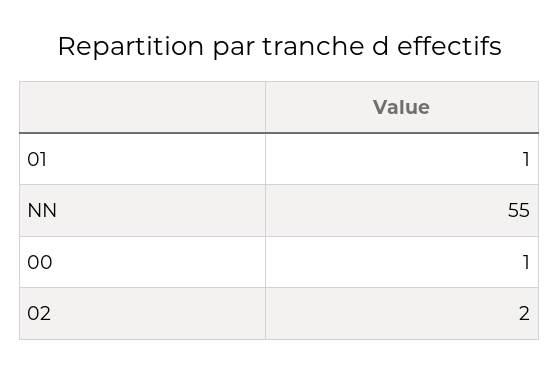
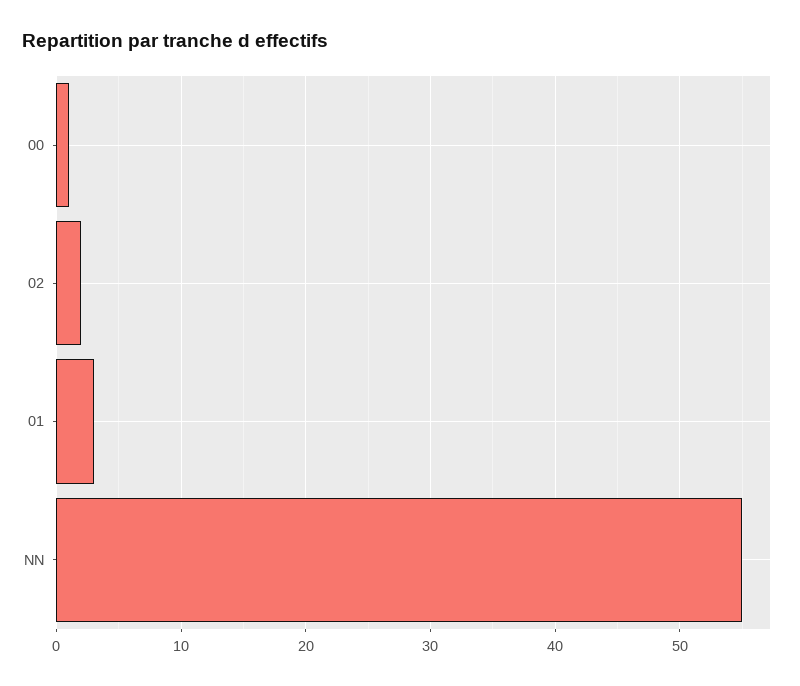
  {
-   "01": 1,
+   "01": 3,
    "NN": 55,
    "00": 1,
    "02": 2
  }

